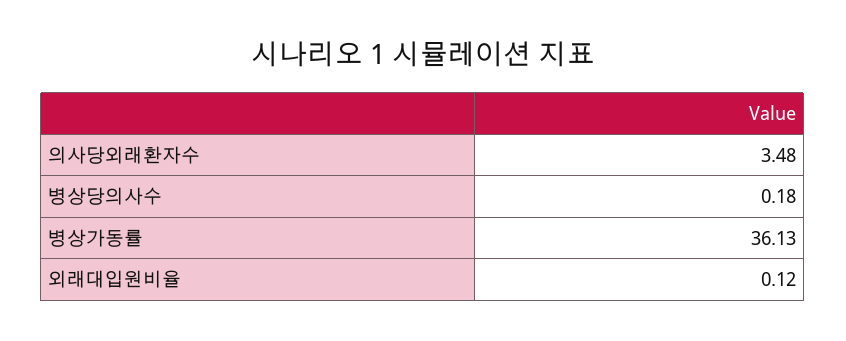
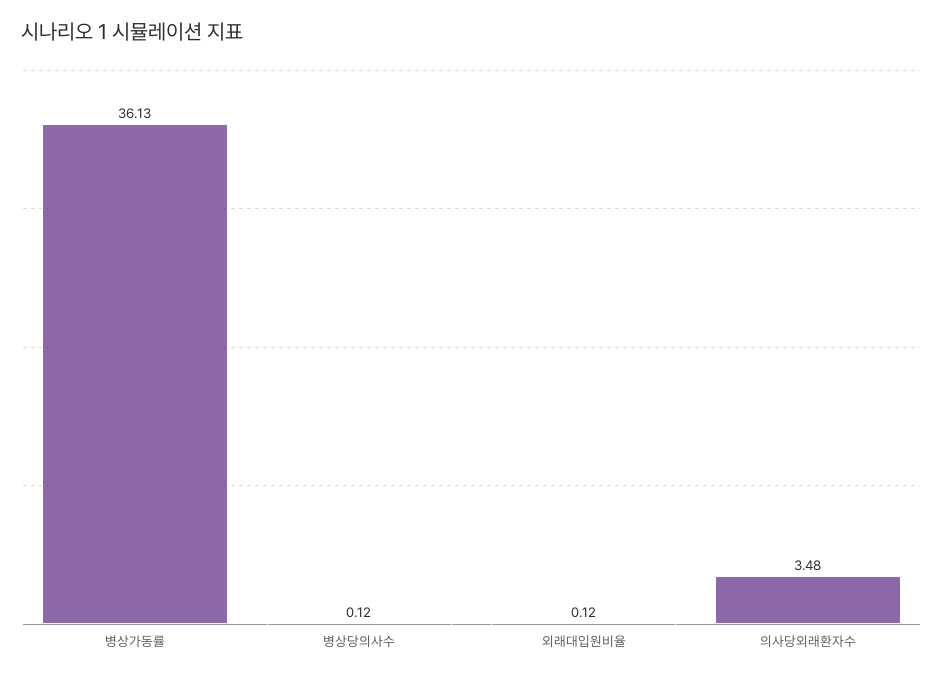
  {
    "의사당외래환자수": 3.48,
-   "병상당의사수": 0.18,
+   "병상당의사수": 0.12,
    "병상가동률": 36.13,
    "외래대입원비율": 0.12
  }

